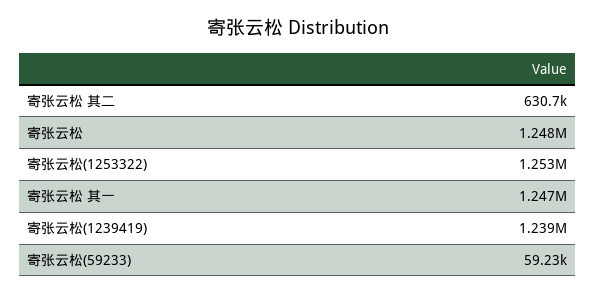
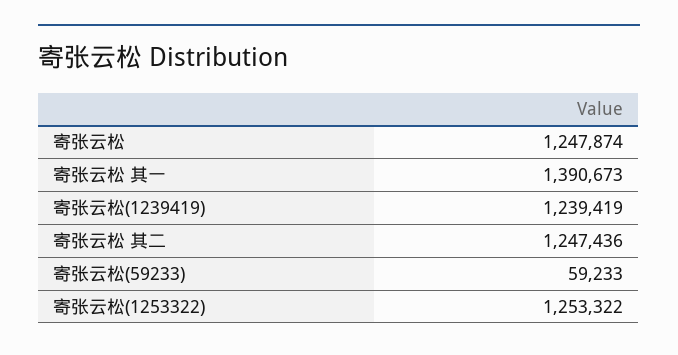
  {
-   "寄张云松 其二": 630700,
+   "寄张云松 其二": 1247436,
    "寄张云松": 1247874,
    "寄张云松(1253322)": 1253322,
-   "寄张云松 其一": 1247000,
+   "寄张云松 其一": 1390673,
    "寄张云松(1239419)": 1239419,
    "寄张云松(59233)": 59233
  }

